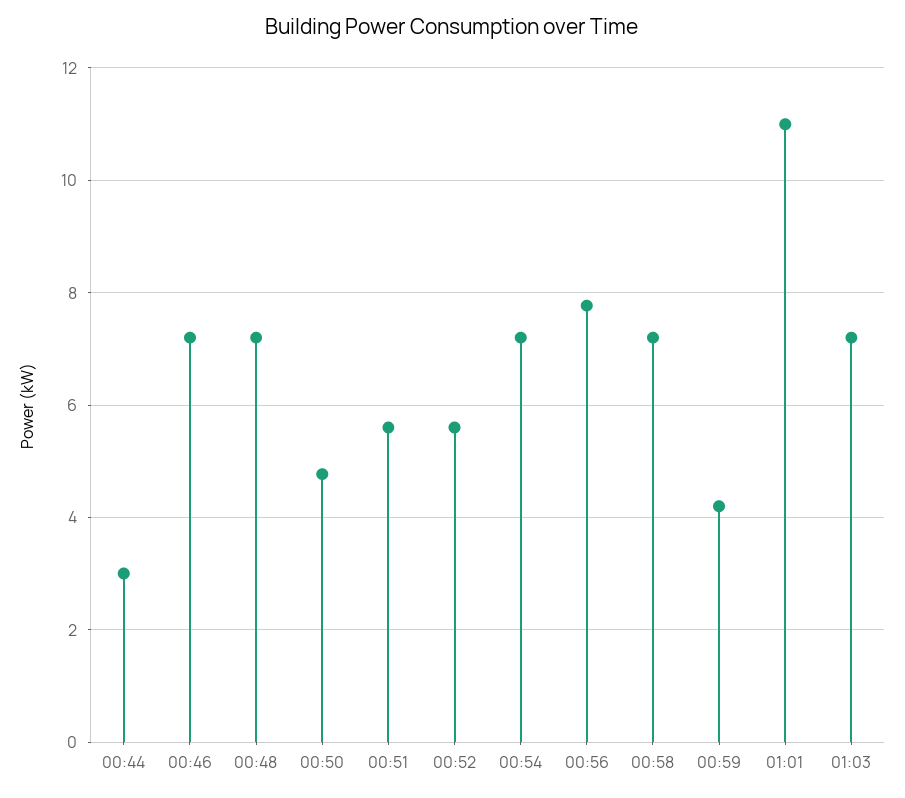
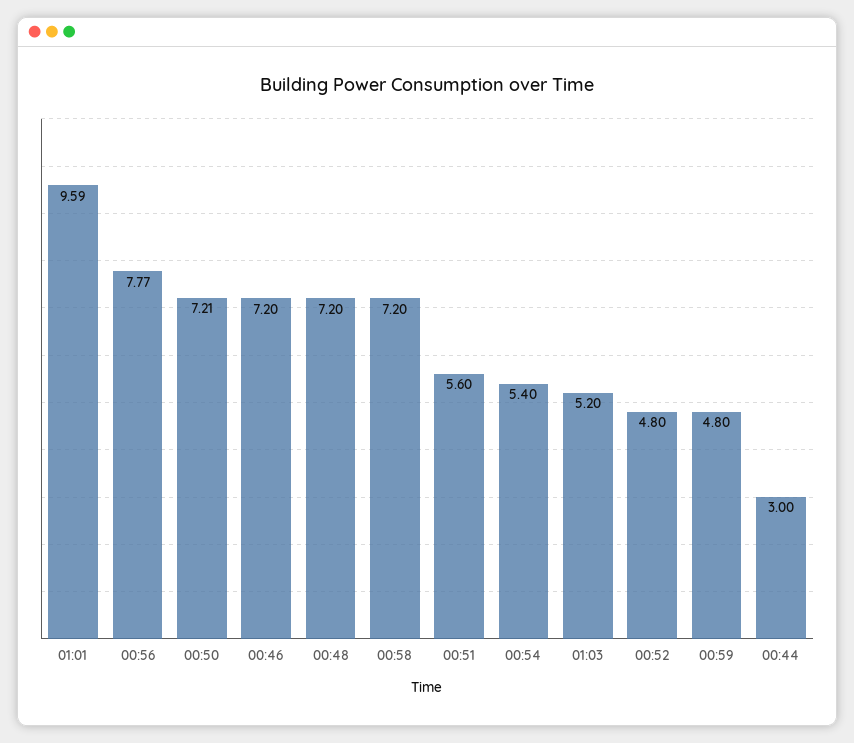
  {
    "00:44": 3,
    "00:46": 7.2,
    "00:48": 7.2,
-   "00:50": 4.8,
+   "00:50": 7.21,
    "00:51": 5.6,
-   "00:52": 5.6,
+   "00:52": 4.8,
-   "00:54": 7.2,
+   "00:54": 5.4,
    "00:56": 7.77,
    "00:58": 7.2,
-   "00:59": 4.2,
+   "00:59": 4.8,
-   "01:01": 11,
+   "01:01": 9.59,
-   "01:03": 7.2
+   "01:03": 5.2
  }

